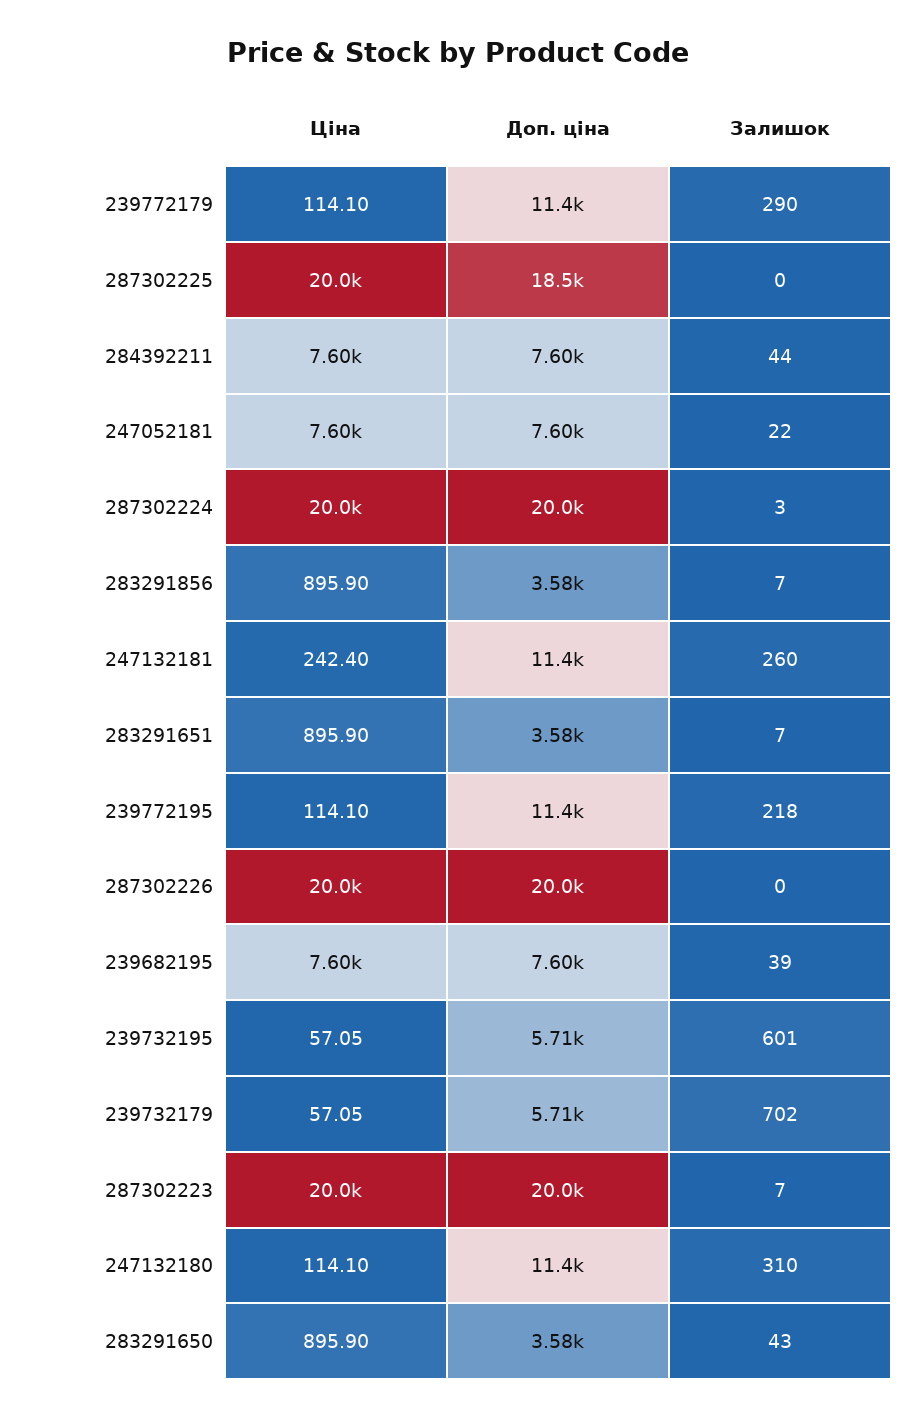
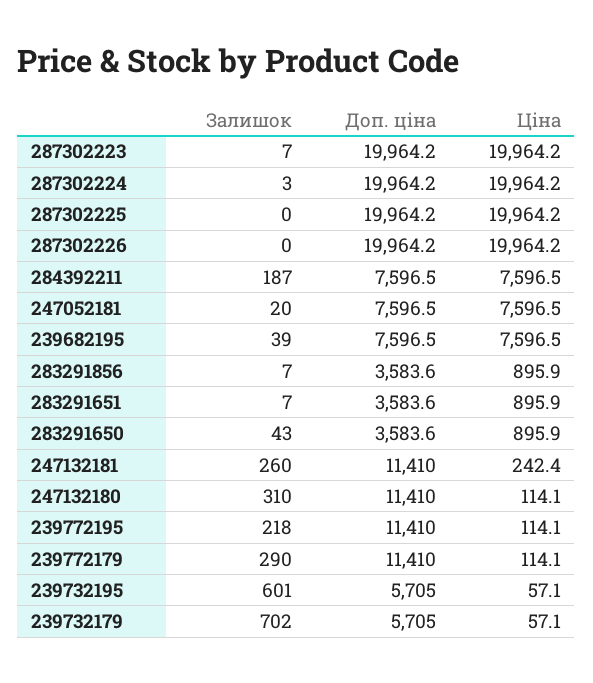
  {
    "Ціна": {
      "239772179": 114.1,
      "287302225": 19964.2,
      "284392211": 7596.5,
      "247052181": 7596.5,
      "287302224": 19964.2,
      "283291856": 895.9,
      "247132181": 242.4,
      "283291651": 895.9,
      "239772195": 114.1,
      "287302226": 19964.2,
      "239682195": 7596.5,
      "239732195": 57.05,
      "239732179": 57.05,
      "287302223": 19964.2,
      "247132180": 114.1,
      "283291650": 895.9
    },
    "Доп. ціна": {
      "239772179": 11410,
-     "287302225": 18500,
+     "287302225": 19964.2,
      "284392211": 7596.5,
      "247052181": 7596.5,
      "287302224": 19964.2,
      "283291856": 3583.6,
      "247132181": 11410,
      "283291651": 3583.6,
      "239772195": 11410,
      "287302226": 19964.2,
      "239682195": 7596.5,
      "239732195": 5705,
      "239732179": 5705,
      "287302223": 19964.2,
      "247132180": 11410,
      "283291650": 3583.6
    },
    "Залишок": {
      "239772179": 290,
      "287302225": 0,
-     "284392211": 44,
+     "284392211": 187,
-     "247052181": 22,
+     "247052181": 20,
      "287302224": 3,
      "283291856": 7,
      "247132181": 260,
      "283291651": 7,
      "239772195": 218,
      "287302226": 0,
      "239682195": 39,
      "239732195": 601,
      "239732179": 702,
      "287302223": 7,
      "247132180": 310,
      "283291650": 43
    }
  }

